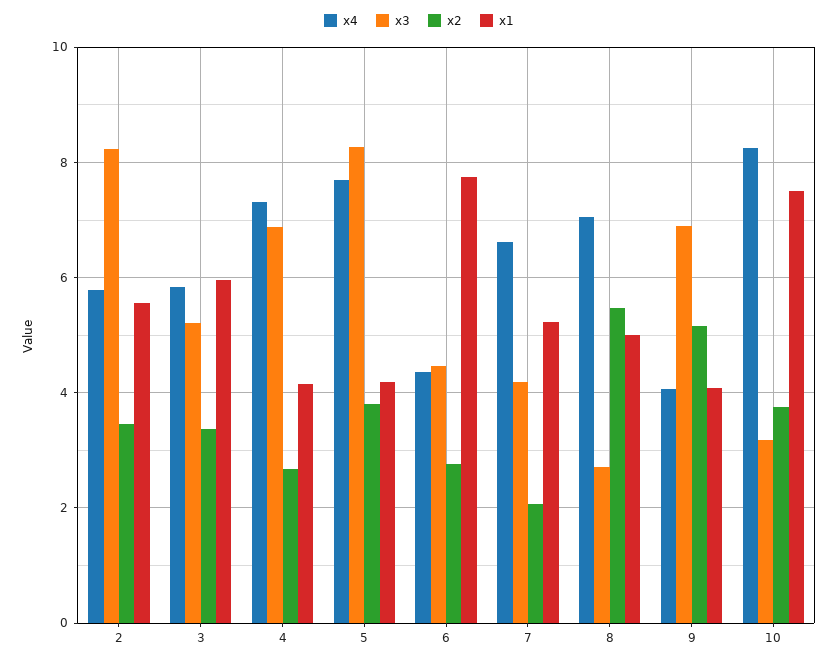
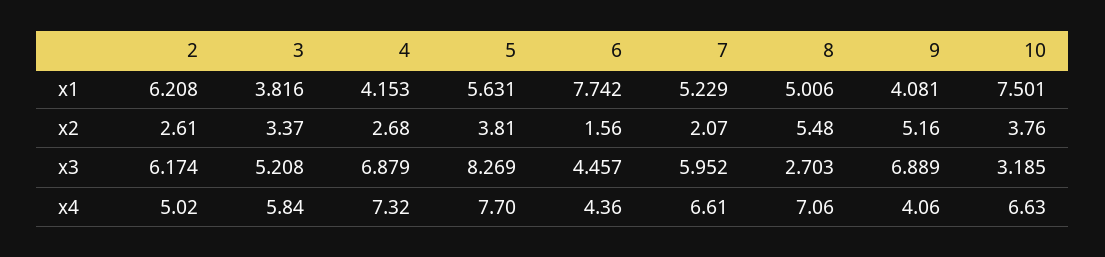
  {
    "x4": {
-     "2": 5.8,
+     "2": 5.02,
      "3": 5.84,
      "4": 7.32,
      "5": 7.7,
      "6": 4.36,
      "7": 6.61,
      "8": 7.06,
      "9": 4.06,
-     "10": 8.2
+     "10": 6.63
    },
    "x3": {
-     "2": 8.2,
+     "2": 6.174,
      "3": 5.208,
      "4": 6.879,
      "5": 8.269,
      "6": 4.457,
-     "7": 4.2,
+     "7": 5.952,
      "8": 2.703,
      "9": 6.889,
      "10": 3.185
    },
    "x2": {
-     "2": 3.4,
+     "2": 2.61,
      "3": 3.37,
      "4": 2.68,
      "5": 3.81,
-     "6": 2.8,
+     "6": 1.56,
      "7": 2.07,
      "8": 5.48,
      "9": 5.16,
      "10": 3.76
    },
    "x1": {
-     "2": 5.6,
+     "2": 6.208,
-     "3": 6,
+     "3": 3.816,
      "4": 4.153,
-     "5": 4.2,
+     "5": 5.631,
      "6": 7.742,
      "7": 5.229,
      "8": 5.006,
      "9": 4.081,
      "10": 7.501
    }
  }

